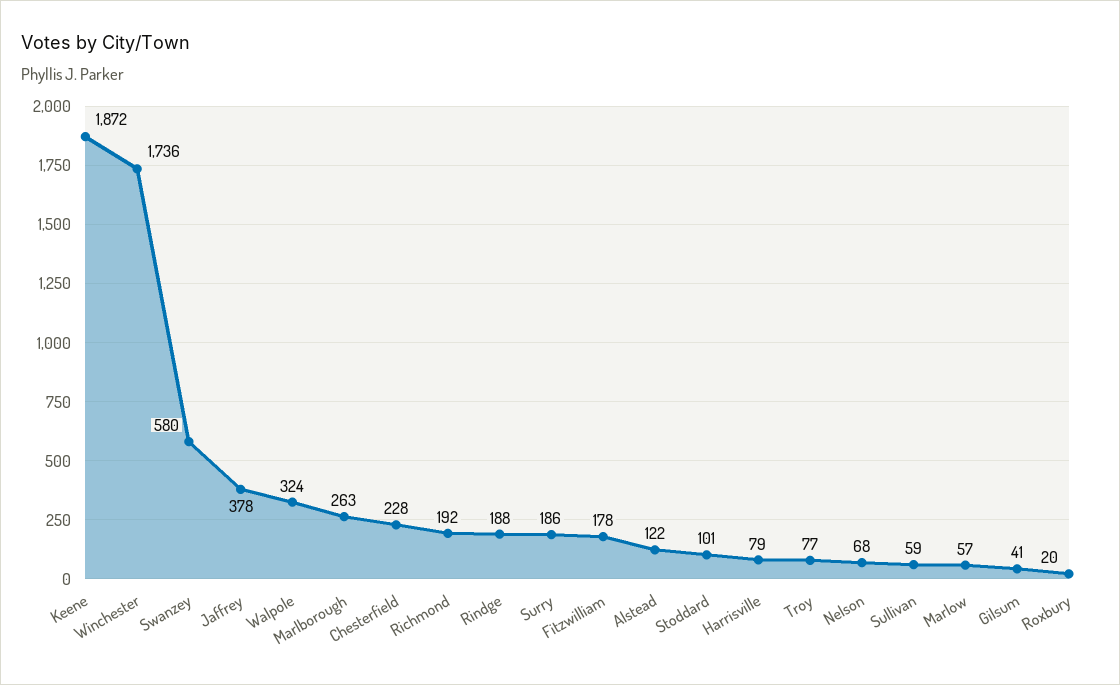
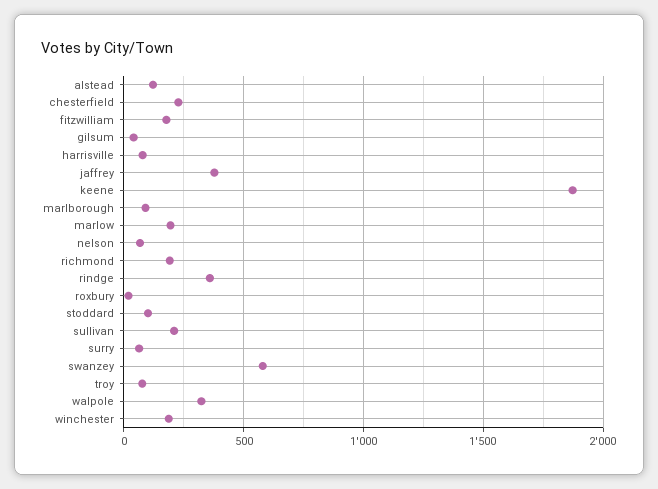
  {
    "Keene": 1872,
-   "Winchester": 1736,
+   "Winchester": 200,
    "Swanzey": 580,
    "Jaffrey": 378,
    "Walpole": 324,
-   "Marlborough": 263,
+   "Marlborough": 100,
    "Chesterfield": 228,
    "Richmond": 192,
-   "Rindge": 188,
+   "Rindge": 350,
-   "Surry": 186,
+   "Surry": 50,
    "Fitzwilliam": 178,
    "Alstead": 122,
    "Stoddard": 101,
    "Harrisville": 79,
    "Troy": 77,
    "Nelson": 68,
-   "Sullivan": 59,
+   "Sullivan": 200,
-   "Marlow": 57,
+   "Marlow": 200,
    "Gilsum": 41,
    "Roxbury": 20
  }

